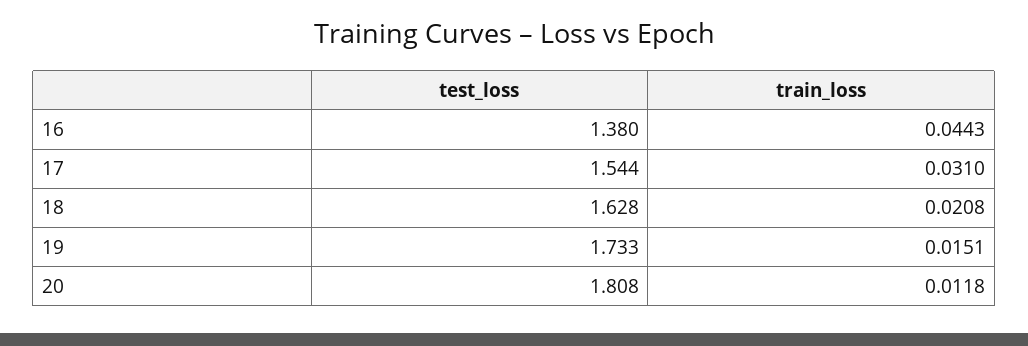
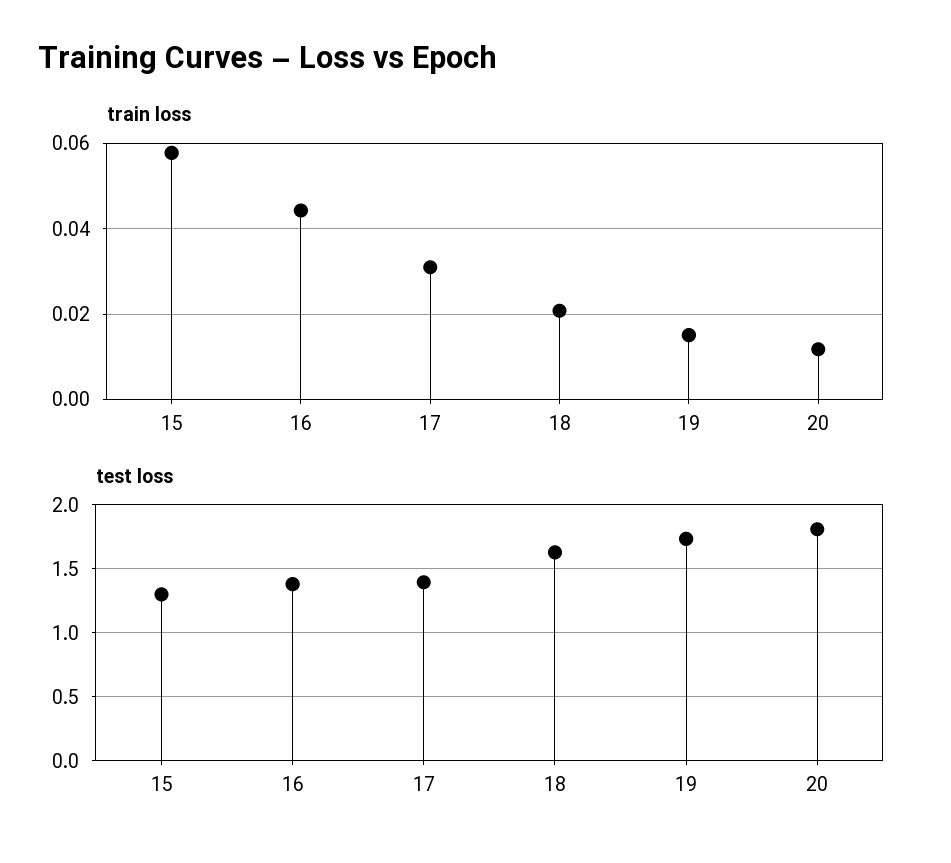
  {
    "test_loss": {
      "16": 1.38,
-     "17": 1.544,
+     "17": 1.4,
      "18": 1.628,
      "19": 1.733,
-     "20": 1.808
+     "20": 1.808,
+     "15": 1.3
    },
    "train_loss": {
      "16": 0.0443,
      "17": 0.031,
      "18": 0.0208,
      "19": 0.0151,
-     "20": 0.0118
+     "20": 0.0118,
+     "15": 0.058
    }
  }

